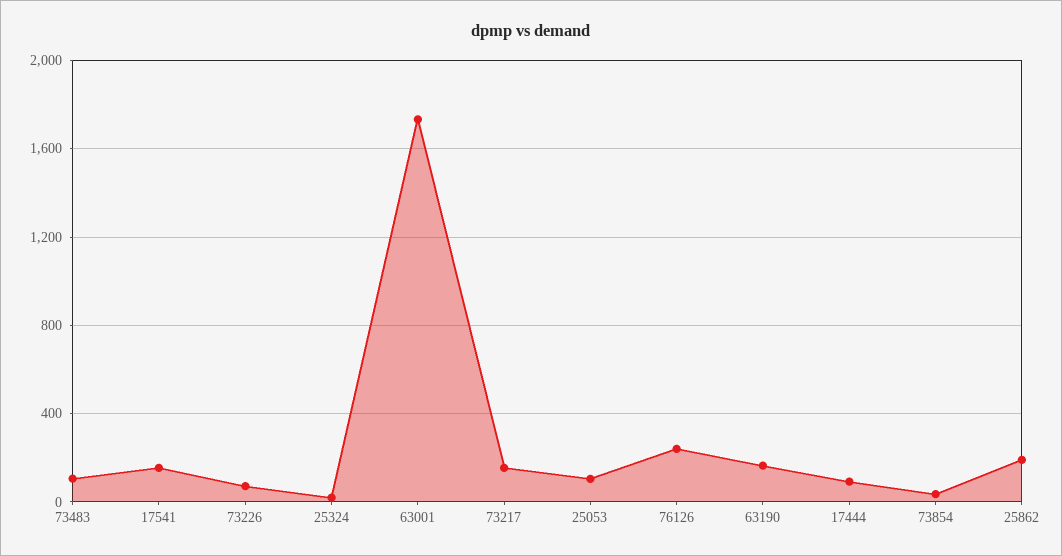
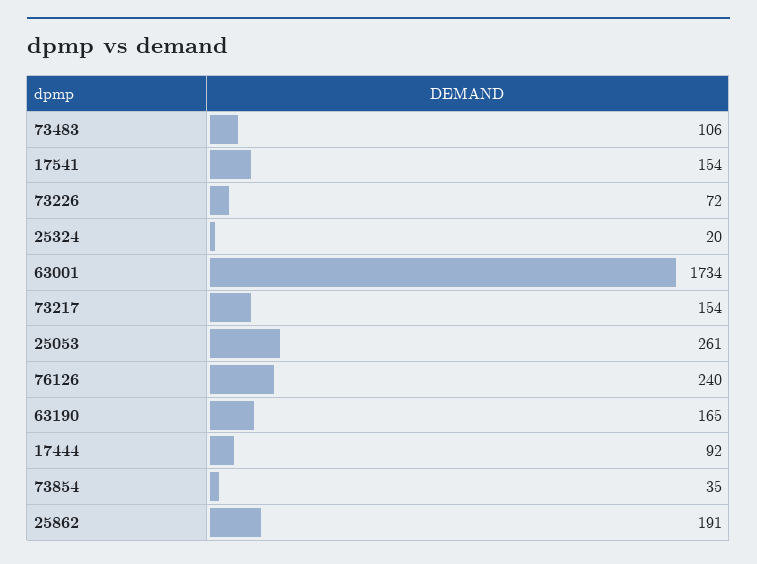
  {
    "73483": 106,
    "17541": 154,
    "73226": 72,
    "25324": 20,
    "63001": 1734,
    "73217": 154,
-   "25053": 100,
+   "25053": 261,
    "76126": 240,
    "63190": 165,
    "17444": 92,
    "73854": 35,
    "25862": 191
  }

